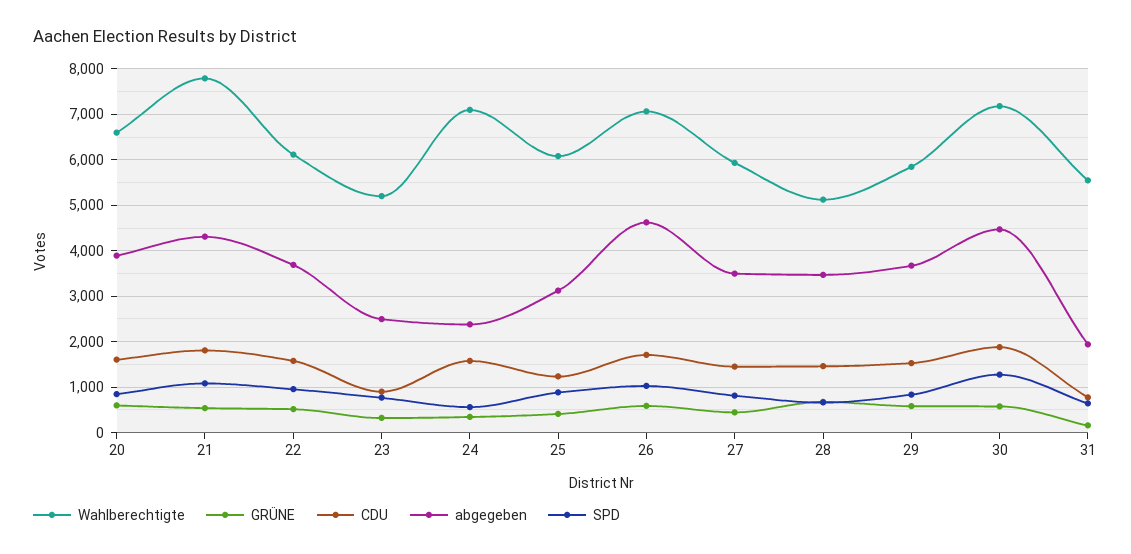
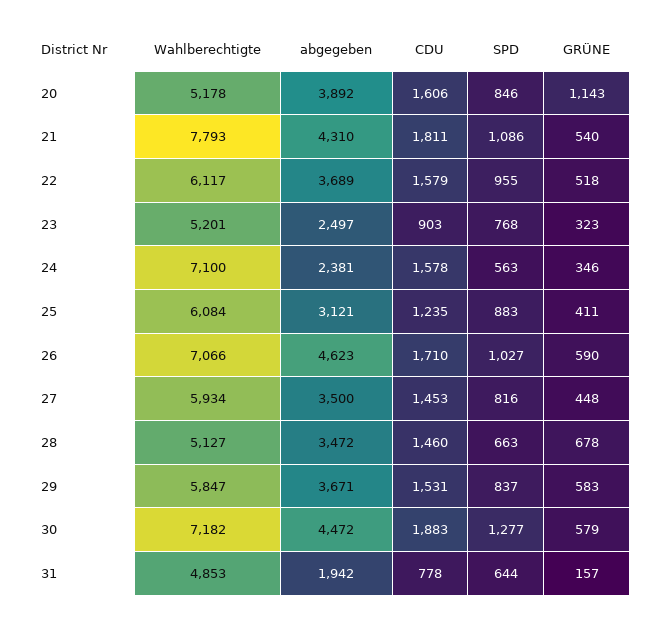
  {
    "Wahlberechtigte": {
-     "20": 6600,
+     "20": 5178,
      "21": 7793,
      "22": 6117,
      "23": 5201,
      "24": 7100,
      "25": 6084,
      "26": 7066,
      "27": 5934,
      "28": 5127,
      "29": 5847,
      "30": 7182,
-     "31": 5600
+     "31": 4853
    },
    "GRÜNE": {
-     "20": 600,
+     "20": 1143,
      "21": 540,
      "22": 518,
      "23": 323,
      "24": 346,
      "25": 411,
      "26": 590,
      "27": 448,
      "28": 678,
      "29": 583,
      "30": 579,
      "31": 157
    },
    "CDU": {
      "20": 1606,
      "21": 1811,
      "22": 1579,
      "23": 903,
      "24": 1578,
      "25": 1235,
      "26": 1710,
      "27": 1453,
      "28": 1460,
      "29": 1531,
      "30": 1883,
      "31": 778
    },
    "abgegeben": {
      "20": 3892,
      "21": 4310,
      "22": 3689,
      "23": 2497,
      "24": 2381,
      "25": 3121,
      "26": 4623,
      "27": 3500,
      "28": 3472,
      "29": 3671,
      "30": 4472,
      "31": 1942
    },
    "SPD": {
      "20": 846,
      "21": 1086,
      "22": 955,
      "23": 768,
      "24": 563,
      "25": 883,
      "26": 1027,
      "27": 816,
      "28": 663,
      "29": 837,
      "30": 1277,
      "31": 644
    }
  }

